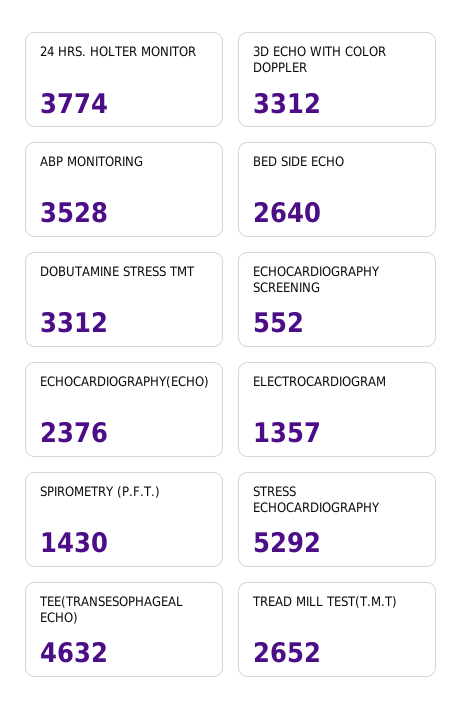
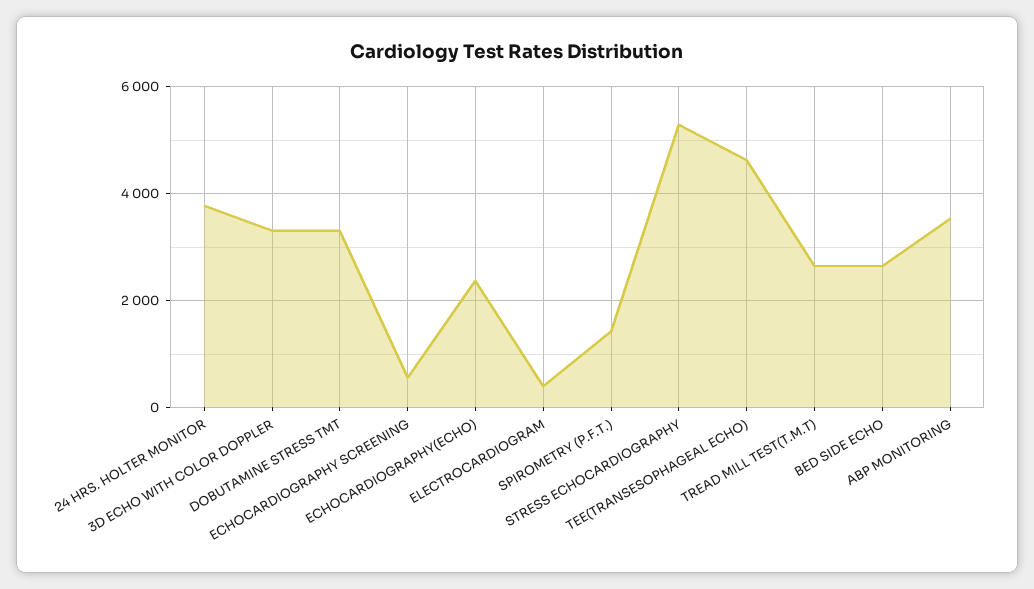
  {
    "24 HRS. HOLTER MONITOR": 3774,
    "3D ECHO WITH COLOR DOPPLER": 3312,
    "ABP MONITORING": 3528,
    "BED SIDE ECHO": 2640,
    "DOBUTAMINE STRESS TMT": 3312,
    "ECHOCARDIOGRAPHY SCREENING": 552,
    "ECHOCARDIOGRAPHY(ECHO)": 2376,
-   "ELECTROCARDIOGRAM": 1357,
+   "ELECTROCARDIOGRAM": 400,
    "SPIROMETRY (P.F.T.)": 1430,
    "STRESS ECHOCARDIOGRAPHY": 5292,
    "TEE(TRANSESOPHAGEAL ECHO)": 4632,
    "TREAD MILL TEST(T.M.T)": 2652
  }

